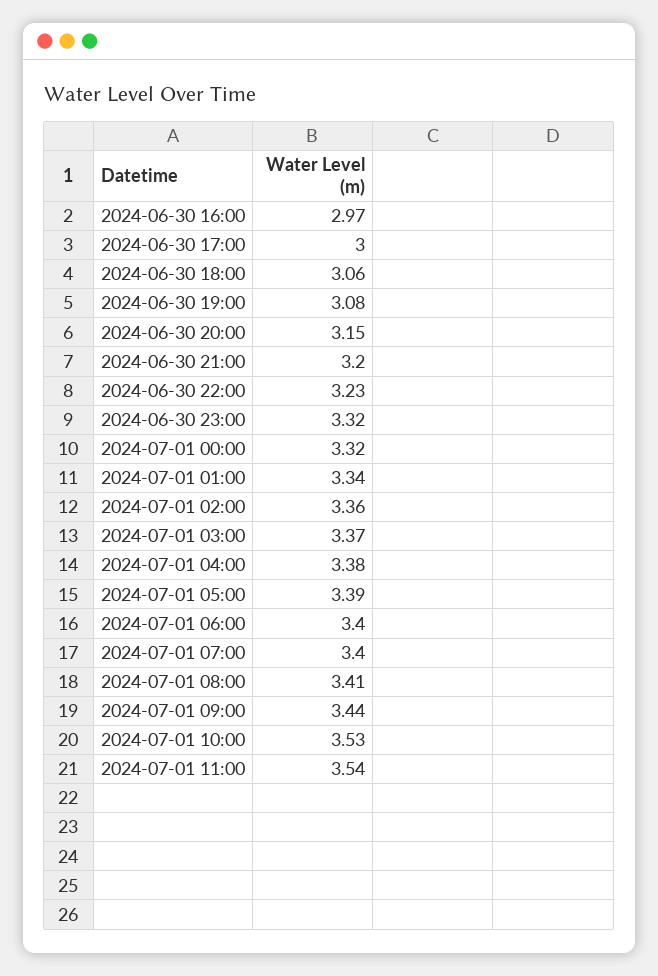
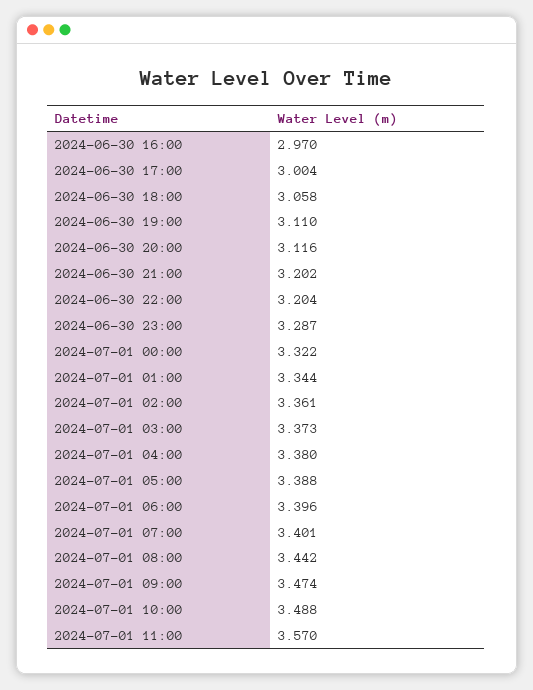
  {
    "2024-06-30 16:00": 2.97,
    "2024-06-30 17:00": 3.004,
    "2024-06-30 18:00": 3.058,
-   "2024-06-30 19:00": 3.08,
+   "2024-06-30 19:00": 3.11,
-   "2024-06-30 20:00": 3.15,
+   "2024-06-30 20:00": 3.116,
    "2024-06-30 21:00": 3.202,
-   "2024-06-30 22:00": 3.23,
+   "2024-06-30 22:00": 3.204,
-   "2024-06-30 23:00": 3.32,
+   "2024-06-30 23:00": 3.287,
    "2024-07-01 00:00": 3.322,
    "2024-07-01 01:00": 3.344,
    "2024-07-01 02:00": 3.361,
    "2024-07-01 03:00": 3.373,
    "2024-07-01 04:00": 3.38,
    "2024-07-01 05:00": 3.388,
    "2024-07-01 06:00": 3.396,
    "2024-07-01 07:00": 3.401,
-   "2024-07-01 08:00": 3.41,
+   "2024-07-01 08:00": 3.442,
-   "2024-07-01 09:00": 3.44,
+   "2024-07-01 09:00": 3.474,
-   "2024-07-01 10:00": 3.53,
+   "2024-07-01 10:00": 3.488,
-   "2024-07-01 11:00": 3.54
+   "2024-07-01 11:00": 3.57
  }

